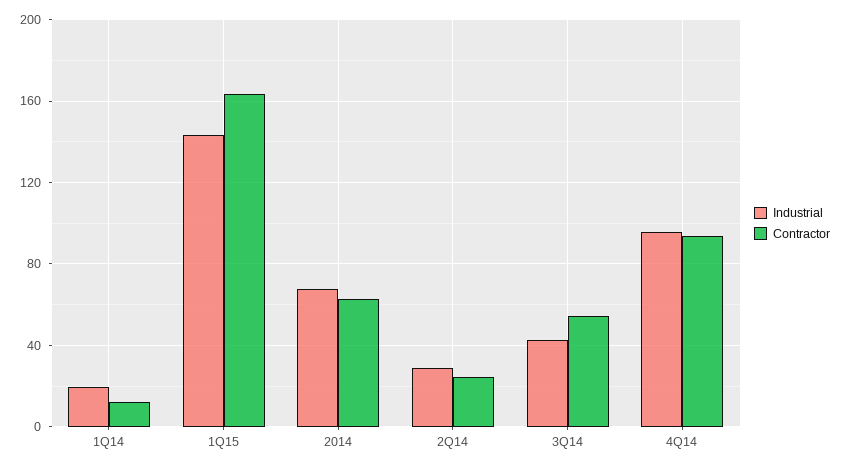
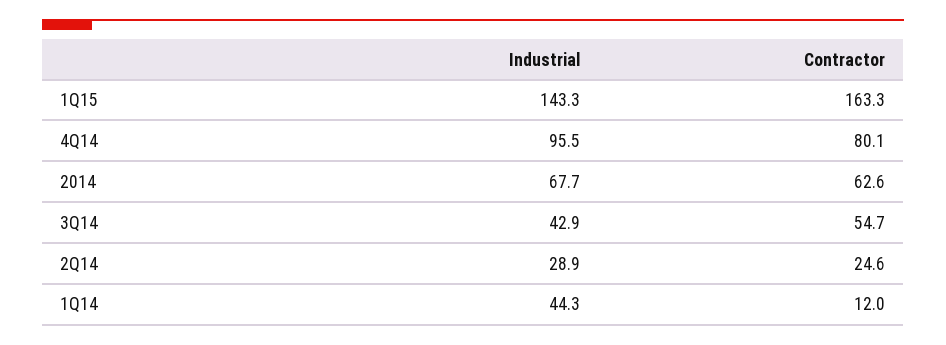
  {
    "Industrial": {
-     "1Q14": 20,
+     "1Q14": 44.3,
      "1Q15": 143.3,
      "2014": 67.7,
      "2Q14": 28.9,
      "3Q14": 42.9,
      "4Q14": 95.5
    },
    "Contractor": {
      "1Q14": 12,
      "1Q15": 163.3,
      "2014": 62.6,
      "2Q14": 24.6,
      "3Q14": 54.7,
-     "4Q14": 95
+     "4Q14": 80.1
    }
  }

